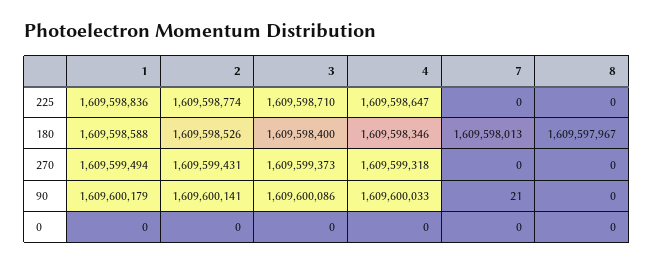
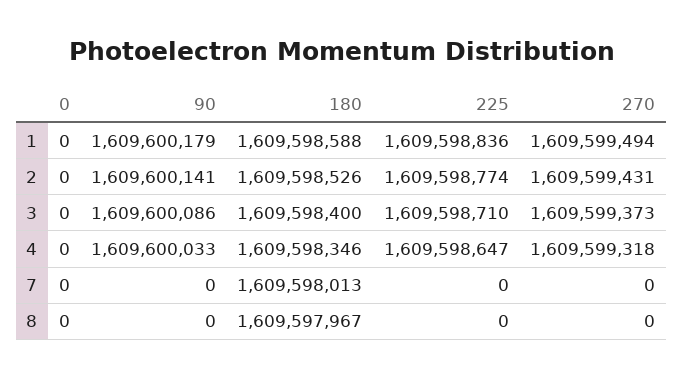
  {
    "1": {
      "225": 1609598836,
      "180": 1609598588,
      "270": 1609599494,
      "90": 1609600179,
      "0": 0
    },
    "2": {
      "225": 1609598774,
      "180": 1609598526,
      "270": 1609599431,
      "90": 1609600141,
      "0": 0
    },
    "3": {
      "225": 1609598710,
      "180": 1609598400,
      "270": 1609599373,
      "90": 1609600086,
      "0": 0
    },
    "4": {
      "225": 1609598647,
      "180": 1609598346,
      "270": 1609599318,
      "90": 1609600033,
      "0": 0
    },
    "7": {
      "225": 0,
      "180": 1609598013,
      "270": 0,
-     "90": 21,
+     "90": 0,
      "0": 0
    },
    "8": {
      "225": 0,
      "180": 1609597967,
      "270": 0,
      "90": 0,
      "0": 0
    }
  }

